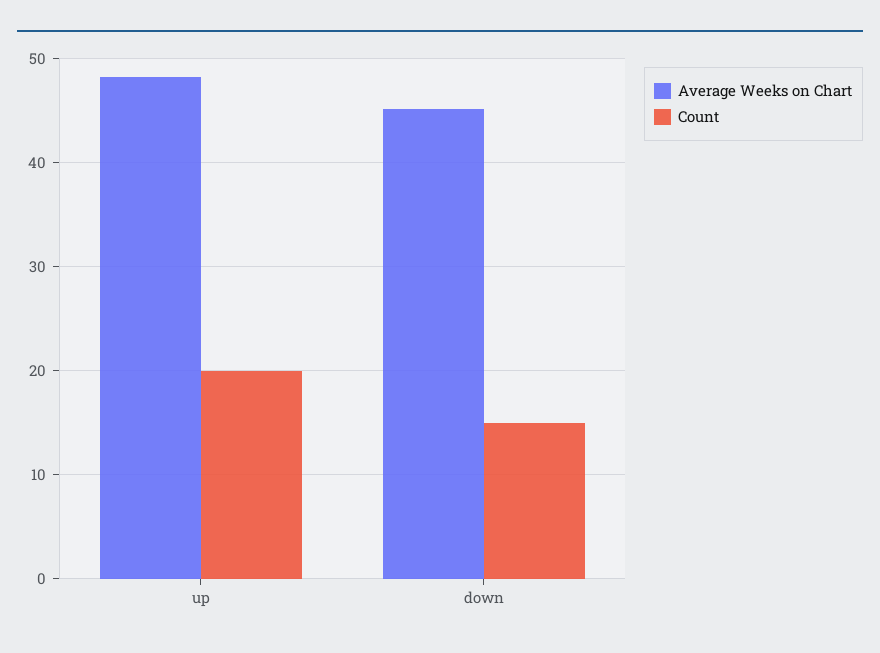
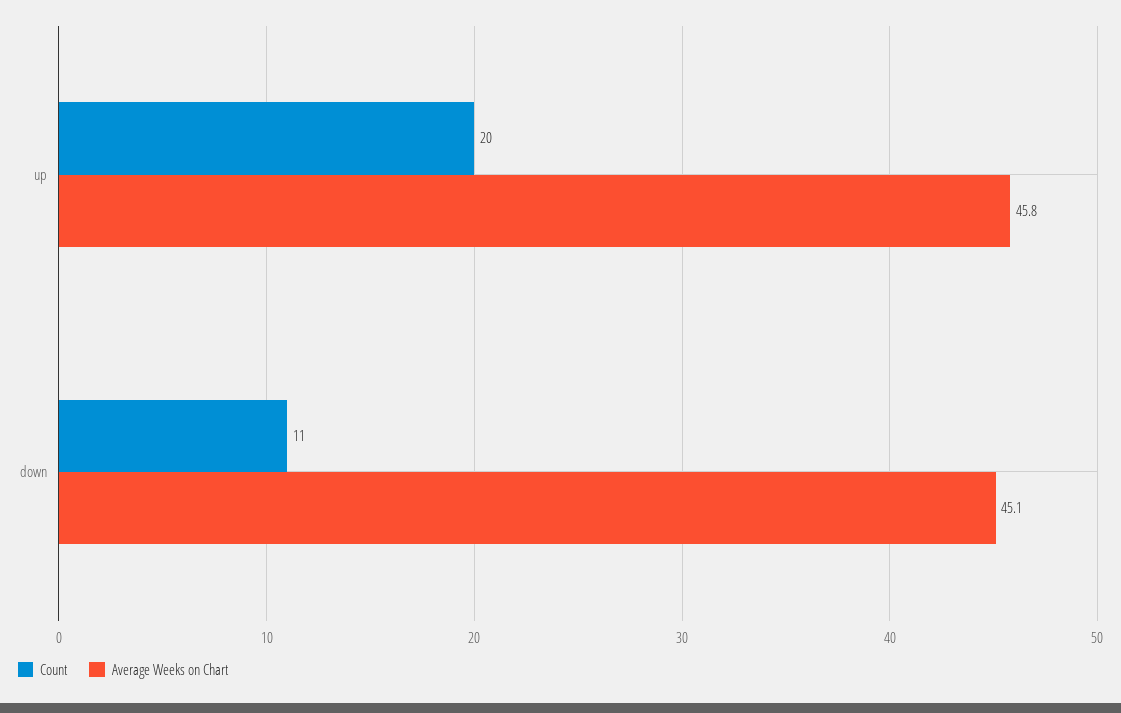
  {
    "Average Weeks on Chart": {
-     "up": 48,
+     "up": 45.8,
      "down": 45.1
    },
    "Count": {
      "up": 20,
-     "down": 15
+     "down": 11
    }
  }

